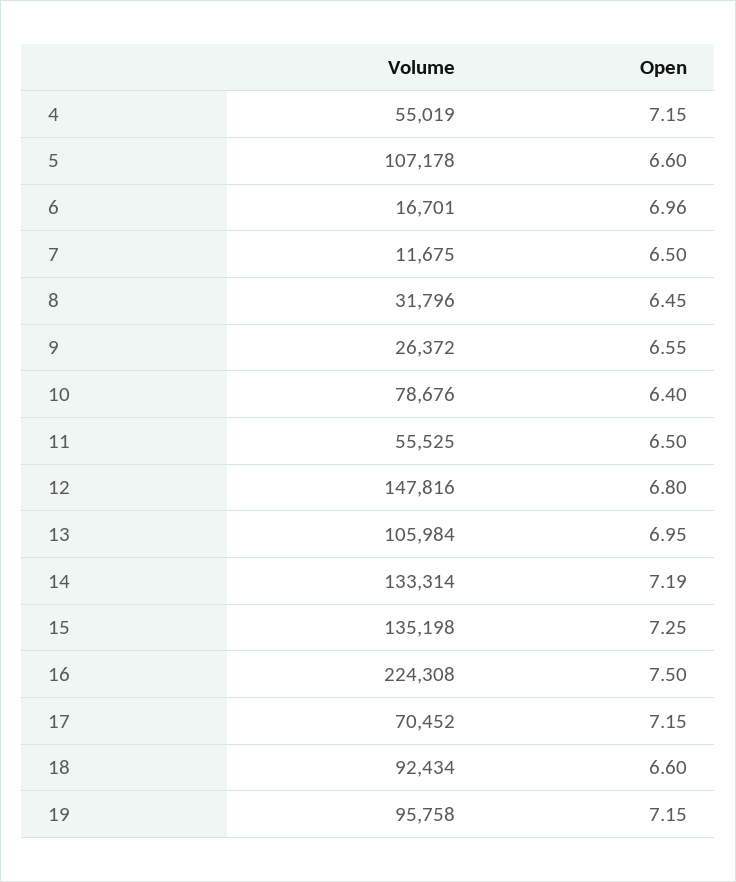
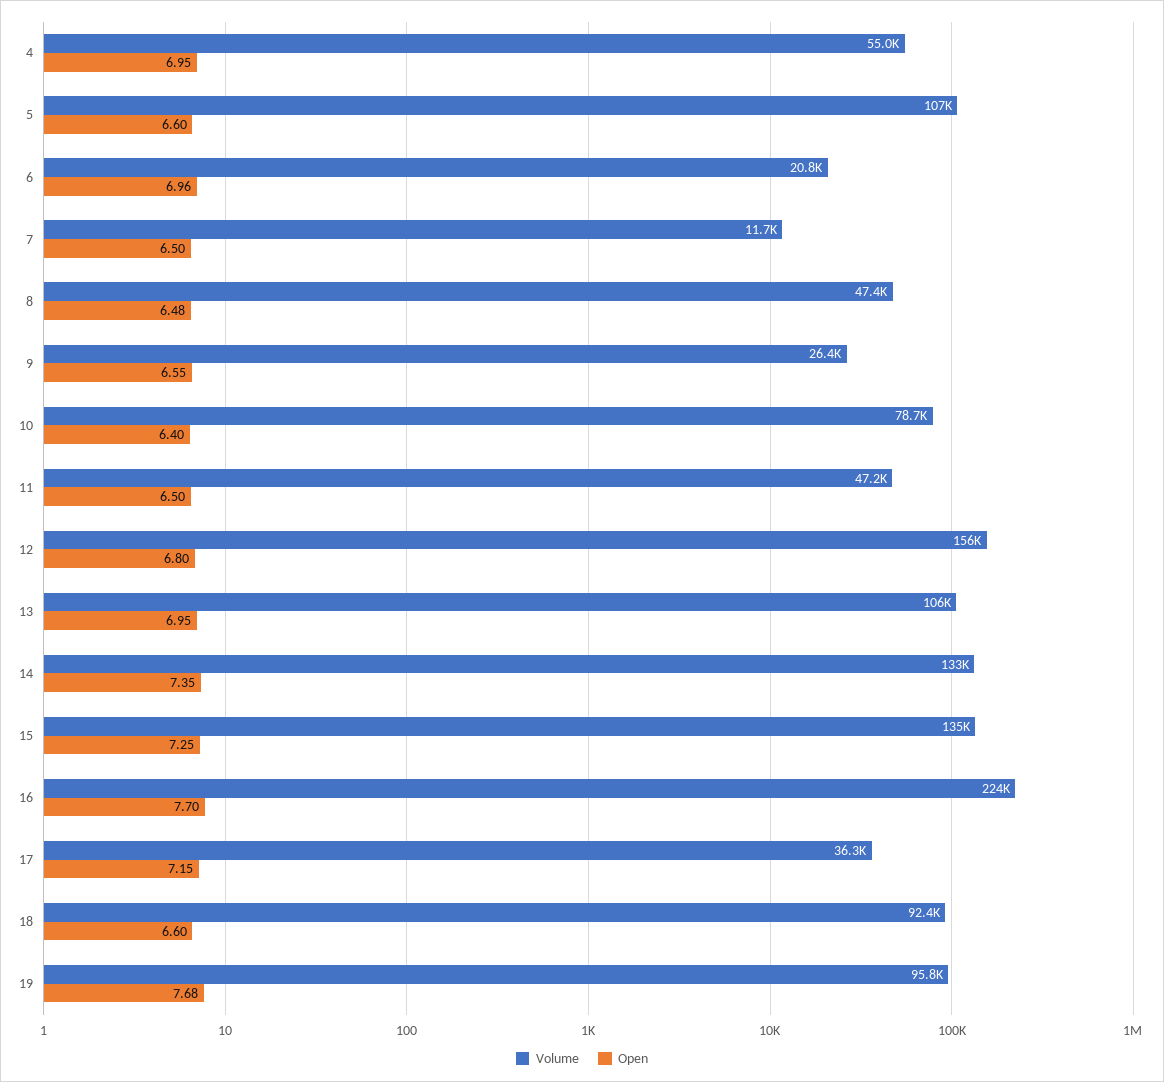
  {
    "Volume": {
      "4": 55019,
      "5": 107178,
-     "6": 16701,
+     "6": 20800,
      "7": 11675,
-     "8": 31796,
+     "8": 47400,
      "9": 26372,
      "10": 78676,
-     "11": 55525,
+     "11": 47200,
-     "12": 147816,
+     "12": 156000,
      "13": 105984,
      "14": 133314,
      "15": 135198,
      "16": 224308,
-     "17": 70452,
+     "17": 36300,
      "18": 92434,
      "19": 95758
    },
    "Open": {
-     "4": 7.15,
+     "4": 6.95,
      "5": 6.6,
      "6": 6.96,
      "7": 6.5,
-     "8": 6.45,
+     "8": 6.48,
      "9": 6.55,
      "10": 6.4,
      "11": 6.5,
      "12": 6.8,
      "13": 6.95,
-     "14": 7.19,
+     "14": 7.35,
      "15": 7.25,
-     "16": 7.5,
+     "16": 7.7,
      "17": 7.15,
      "18": 6.6,
-     "19": 7.15
+     "19": 7.68
    }
  }

